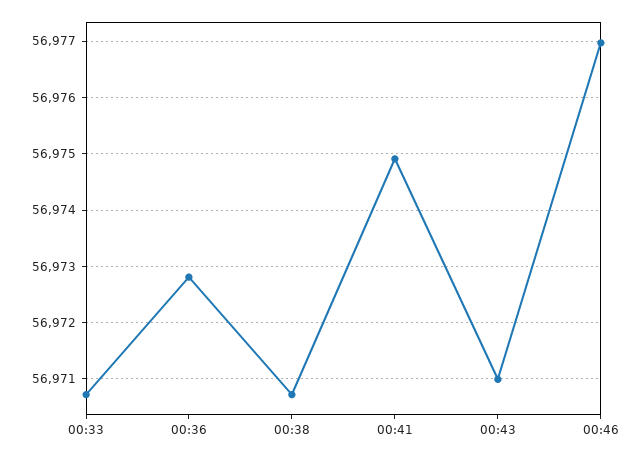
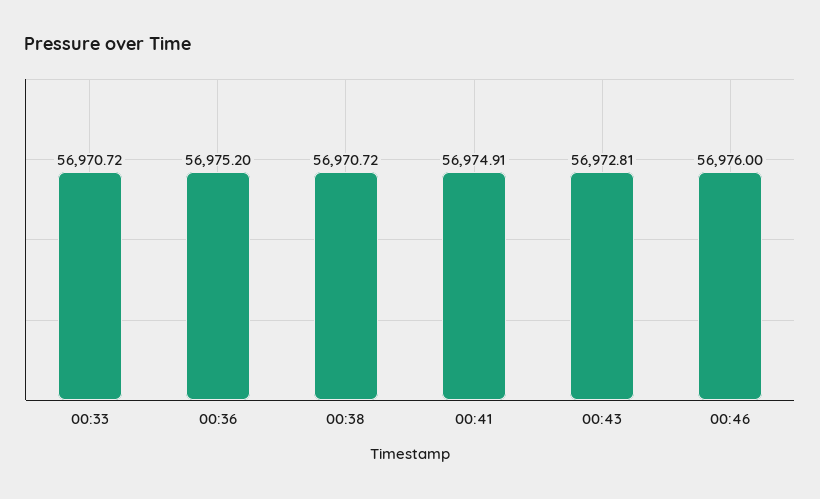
  {
    "00:33": 56970.72,
-   "00:36": 56972.8,
+   "00:36": 56975.2,
    "00:38": 56970.72,
    "00:41": 56974.91,
-   "00:43": 56971,
+   "00:43": 56972.81,
-   "00:46": 56977
+   "00:46": 56976
  }

